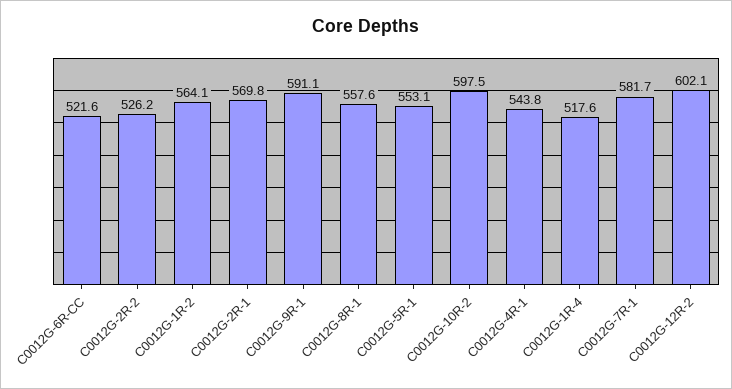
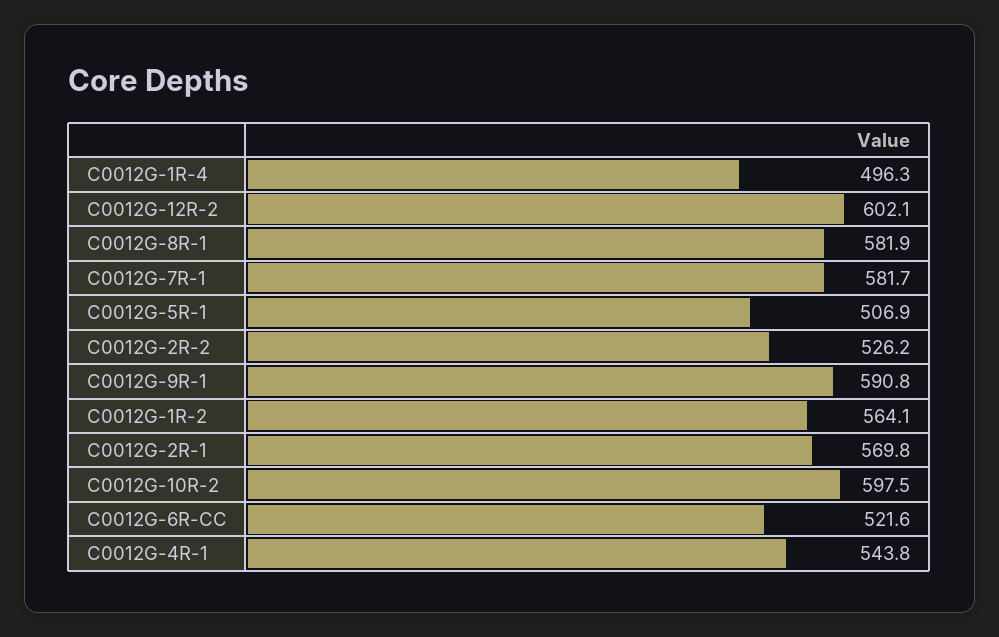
  {
    "C0012G-6R-CC": 521.6,
    "C0012G-2R-2": 526.2,
    "C0012G-1R-2": 564.1,
    "C0012G-2R-1": 569.8,
-   "C0012G-9R-1": 591.1,
+   "C0012G-9R-1": 590.8,
-   "C0012G-8R-1": 557.6,
+   "C0012G-8R-1": 581.9,
-   "C0012G-5R-1": 553.1,
+   "C0012G-5R-1": 506.9,
    "C0012G-10R-2": 597.5,
    "C0012G-4R-1": 543.8,
-   "C0012G-1R-4": 517.6,
+   "C0012G-1R-4": 496.3,
    "C0012G-7R-1": 581.7,
    "C0012G-12R-2": 602.1
  }

